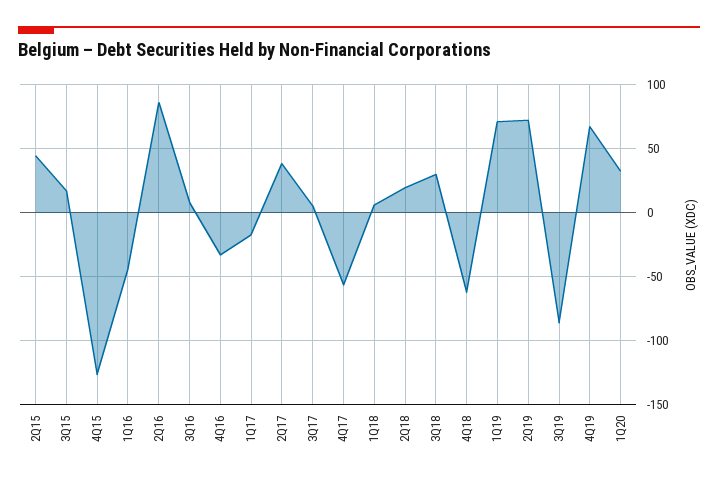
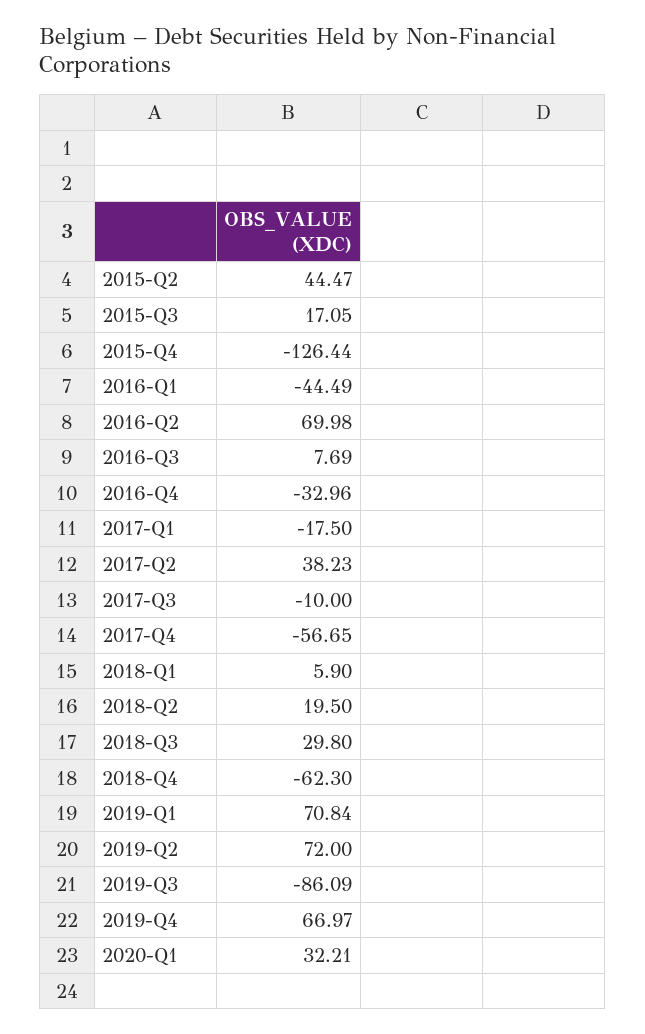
  {
    "2Q15": 44.47,
    "3Q15": 17.05,
    "4Q15": -126.44,
    "1Q16": -44.49,
-   "2Q16": 85,
+   "2Q16": 69.98,
    "3Q16": 7.69,
    "4Q16": -32.96,
    "1Q17": -17.5,
    "2Q17": 38.23,
-   "3Q17": 5,
+   "3Q17": -10,
    "4Q17": -56.65,
    "1Q18": 5.9,
    "2Q18": 19.5,
    "3Q18": 29.8,
    "4Q18": -62.3,
    "1Q19": 70.84,
    "2Q19": 72,
    "3Q19": -86.09,
    "4Q19": 66.97,
    "1Q20": 32.21
  }

